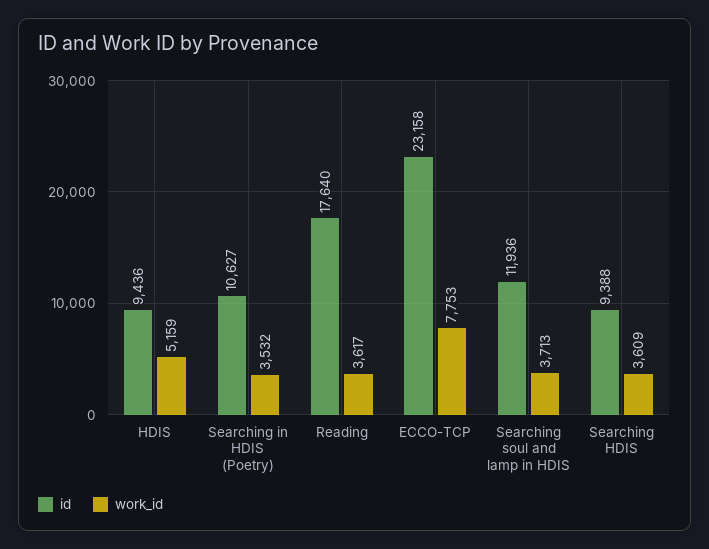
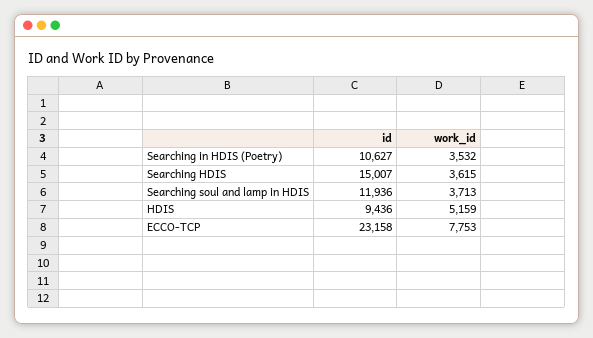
  {
    "id": {
      "HDIS": 9436,
      "Searching in HDIS (Poetry)": 10627,
-     "Reading": 17640,
      "ECCO-TCP": 23158,
      "Searching soul and lamp in HDIS": 11936,
-     "Searching HDIS": 9388
+     "Searching HDIS": 15007
    },
    "work_id": {
      "HDIS": 5159,
      "Searching in HDIS (Poetry)": 3532,
-     "Reading": 3617,
      "ECCO-TCP": 7753,
      "Searching soul and lamp in HDIS": 3713,
-     "Searching HDIS": 3609
+     "Searching HDIS": 3615
    }
  }

